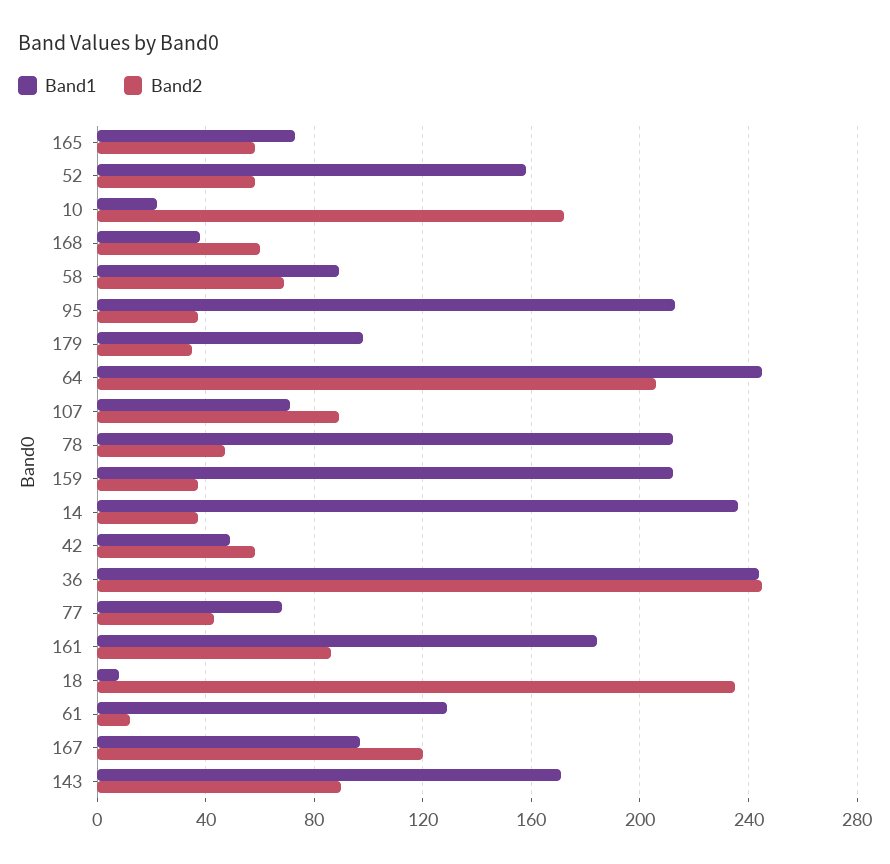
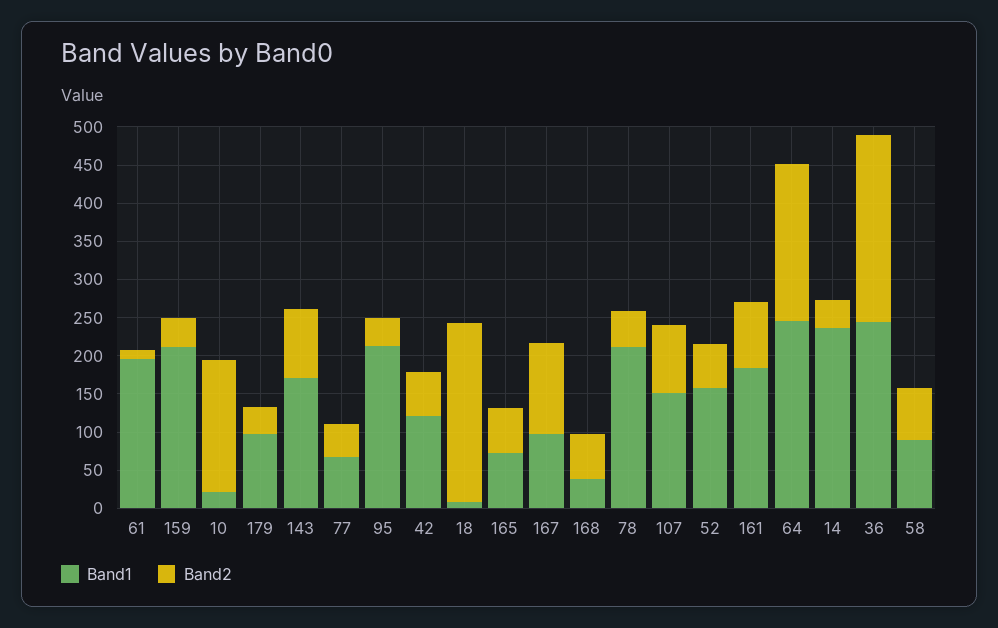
  {
    "Band1": {
      "165": 75,
      "52": 160,
      "10": 20,
      "168": 40,
      "58": 90,
      "95": 215,
      "179": 100,
      "64": 245,
-     "107": 70,
+     "107": 150,
      "78": 210,
      "159": 210,
      "14": 235,
-     "42": 50,
+     "42": 125,
      "36": 245,
      "77": 70,
      "161": 185,
      "18": 10,
-     "61": 130,
+     "61": 200,
      "167": 95,
      "143": 170
    },
    "Band2": {
      "165": 60,
      "52": 60,
      "10": 170,
      "168": 60,
      "58": 70,
      "95": 35,
      "179": 35,
      "64": 205,
      "107": 90,
      "78": 45,
      "159": 35,
      "14": 35,
      "42": 60,
      "36": 245,
      "77": 45,
      "161": 85,
      "18": 235,
      "61": 10,
      "167": 120,
      "143": 90
    }
  }

